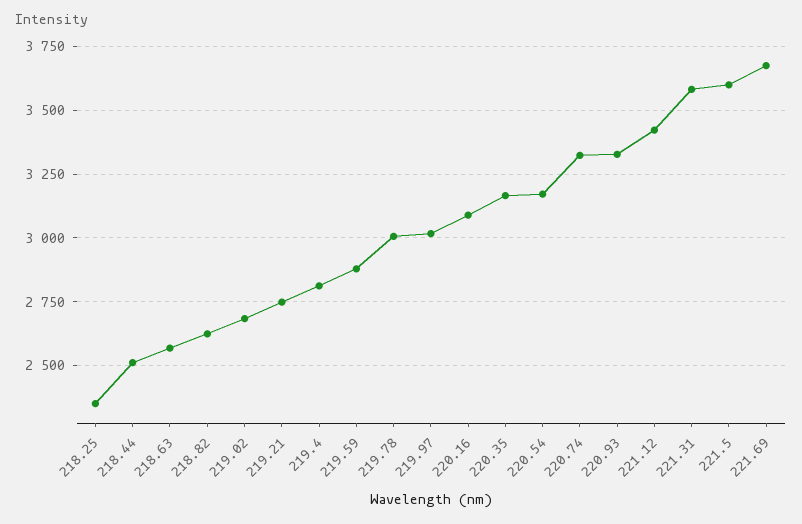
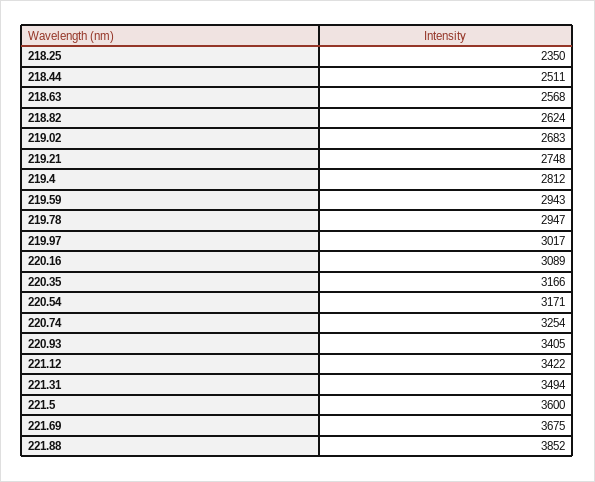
  {
    "218.25": 2350,
    "218.44": 2511,
    "218.63": 2568,
    "218.82": 2624,
    "219.02": 2683,
    "219.21": 2748,
    "219.4": 2812,
-   "219.59": 2875,
+   "219.59": 2943,
-   "219.78": 3000,
+   "219.78": 2947,
    "219.97": 3017,
    "220.16": 3089,
    "220.35": 3166,
    "220.54": 3171,
-   "220.74": 3325,
+   "220.74": 3254,
-   "220.93": 3325,
+   "220.93": 3405,
    "221.12": 3422,
-   "221.31": 3575,
+   "221.31": 3494,
    "221.5": 3600,
-   "221.69": 3675
+   "221.69": 3675,
+   "221.88": 3852
  }

